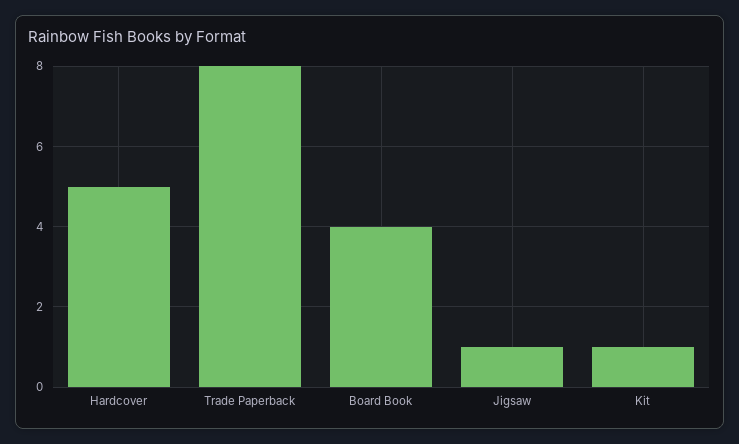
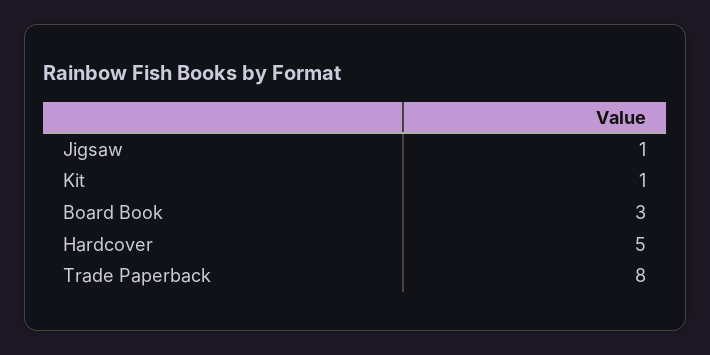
  {
    "Hardcover": 5,
    "Trade Paperback": 8,
-   "Board Book": 4,
+   "Board Book": 3,
    "Jigsaw": 1,
    "Kit": 1
  }

